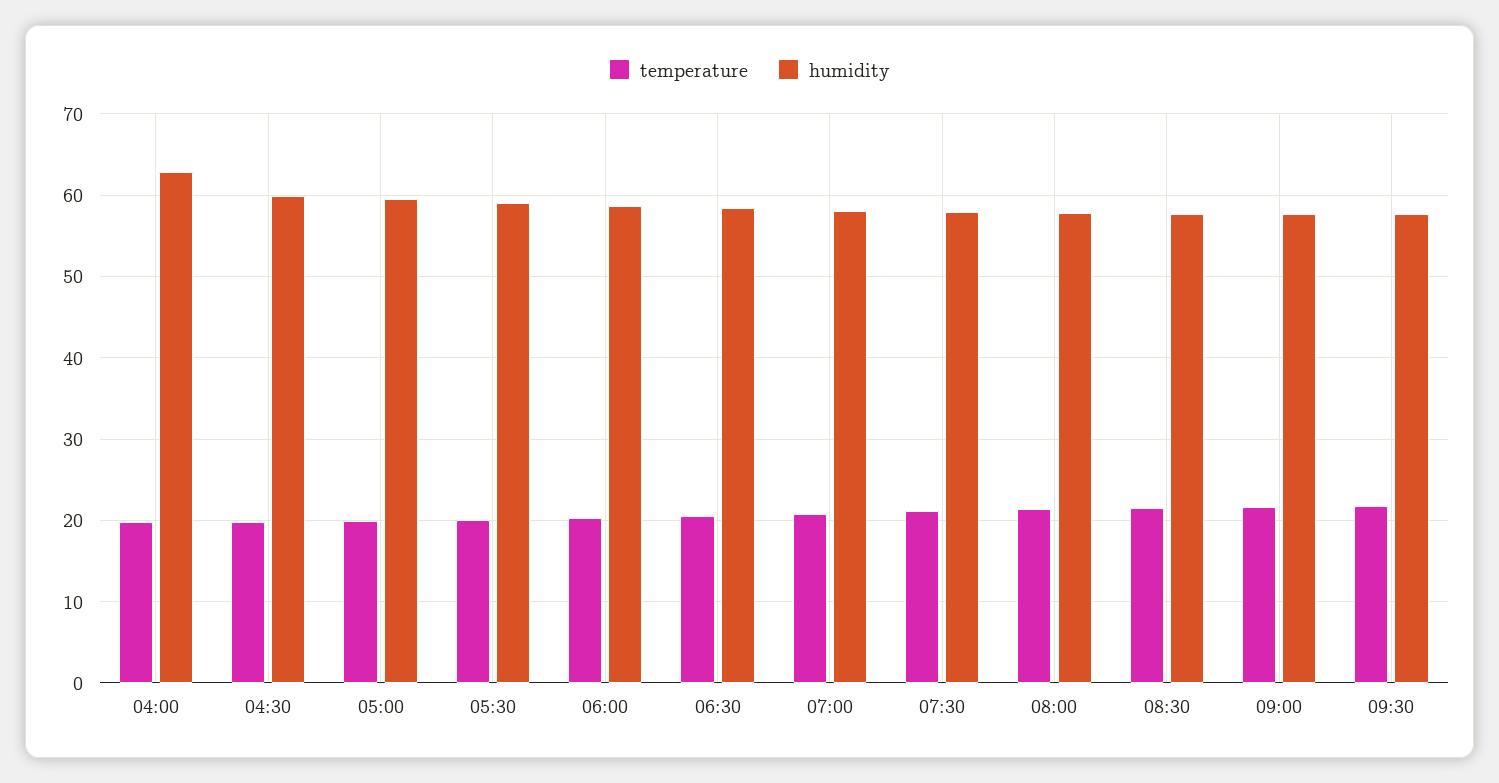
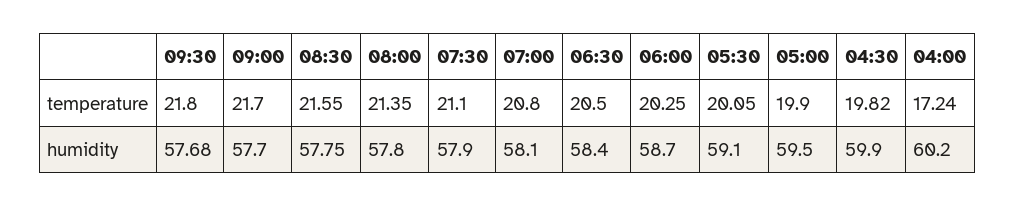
  {
    "temperature": {
-     "04:00": 20,
+     "04:00": 17.24,
      "04:30": 19.82,
      "05:00": 19.9,
      "05:30": 20.05,
      "06:00": 20.25,
      "06:30": 20.5,
      "07:00": 20.8,
      "07:30": 21.1,
      "08:00": 21.35,
      "08:30": 21.55,
      "09:00": 21.7,
      "09:30": 21.8
    },
    "humidity": {
-     "04:00": 63,
+     "04:00": 60.2,
      "04:30": 59.9,
      "05:00": 59.5,
      "05:30": 59.1,
      "06:00": 58.7,
      "06:30": 58.4,
      "07:00": 58.1,
      "07:30": 57.9,
      "08:00": 57.8,
      "08:30": 57.75,
      "09:00": 57.7,
      "09:30": 57.68
    }
  }

